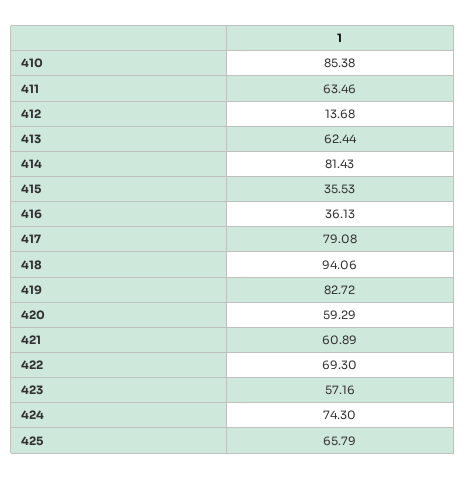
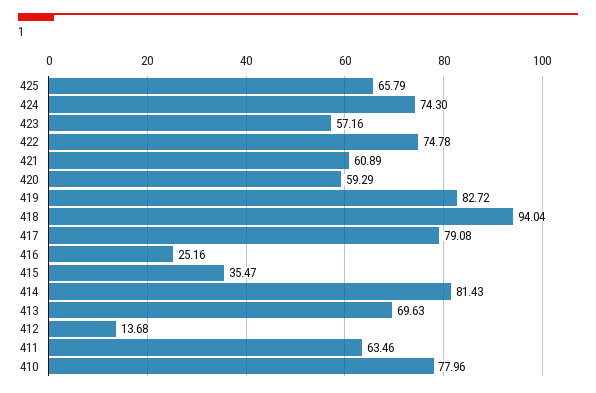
  {
-   "410": 85.38,
+   "410": 77.96,
    "411": 63.46,
    "412": 13.68,
-   "413": 62.44,
+   "413": 69.63,
    "414": 81.43,
-   "415": 35.53,
+   "415": 35.47,
-   "416": 36.13,
+   "416": 25.16,
    "417": 79.08,
-   "418": 94.06,
+   "418": 94.04,
    "419": 82.72,
    "420": 59.29,
    "421": 60.89,
-   "422": 69.3,
+   "422": 74.78,
    "423": 57.16,
    "424": 74.3,
    "425": 65.79
  }

